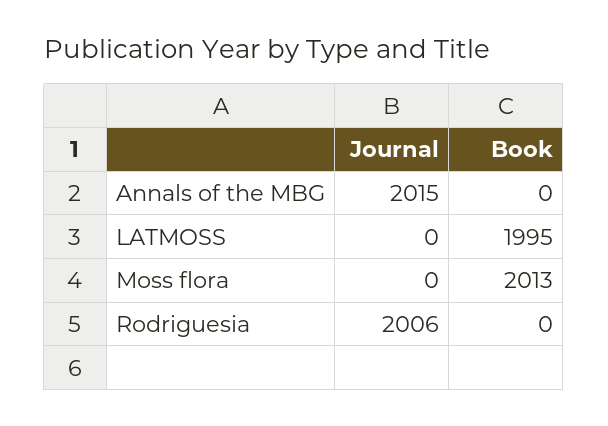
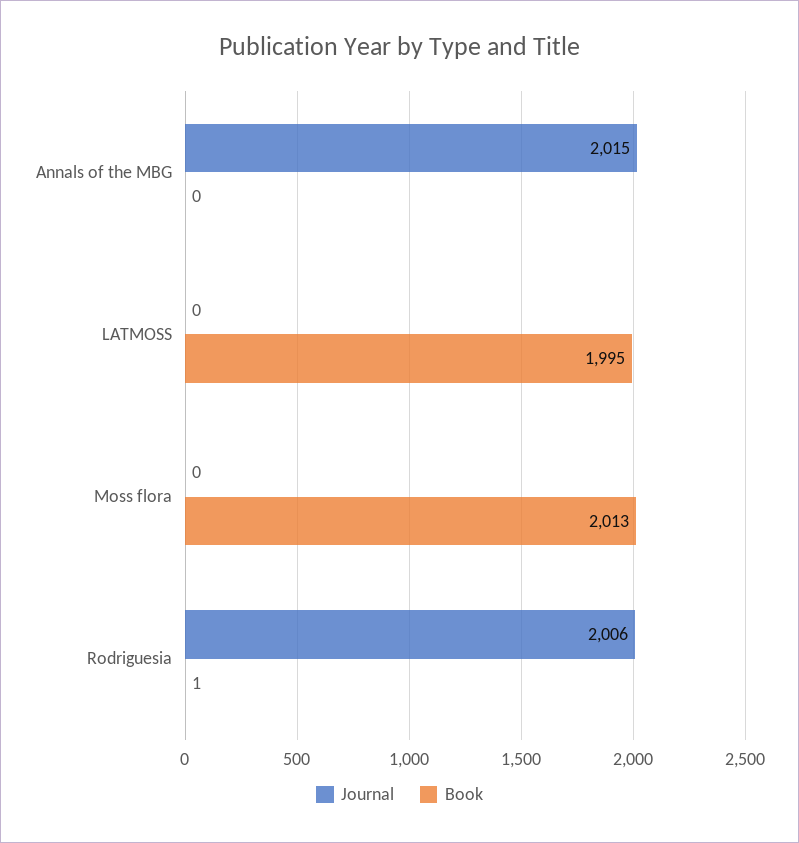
  {
    "Journal": {
      "Annals of the MBG": 2015,
      "LATMOSS": 0,
      "Moss flora": 0,
      "Rodriguesia": 2006
    },
    "Book": {
      "Annals of the MBG": 0,
      "LATMOSS": 1995,
      "Moss flora": 2013,
-     "Rodriguesia": 0
+     "Rodriguesia": 1
    }
  }

